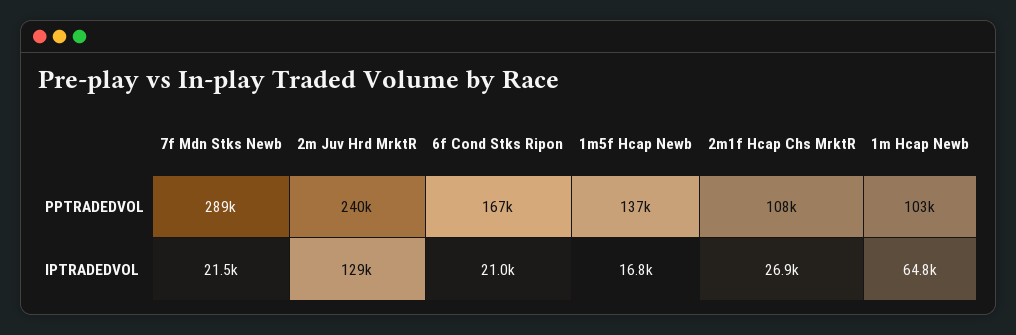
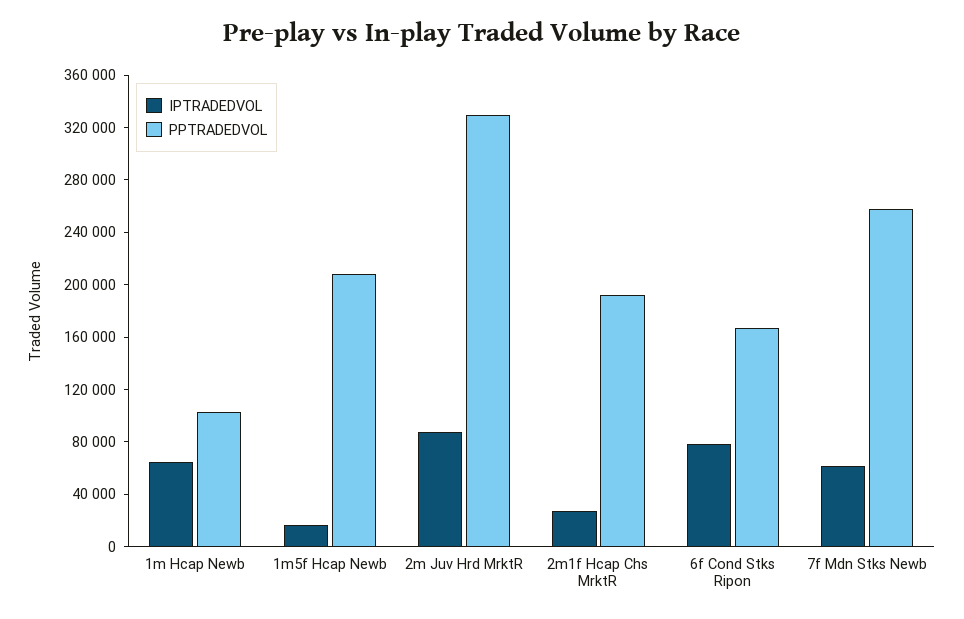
  {
    "PPTRADEDVOL": {
-     "7f Mdn Stks Newb": 289000,
+     "7f Mdn Stks Newb": 260000,
-     "2m Juv Hrd MrktR": 240000,
+     "2m Juv Hrd MrktR": 330000,
      "6f Cond Stks Ripon": 167000,
-     "1m5f Hcap Newb": 137000,
+     "1m5f Hcap Newb": 210000,
-     "2m1f Hcap Chs MrktR": 108000,
+     "2m1f Hcap Chs MrktR": 190000,
      "1m Hcap Newb": 103000
    },
    "IPTRADEDVOL": {
-     "7f Mdn Stks Newb": 21500,
+     "7f Mdn Stks Newb": 60000,
-     "2m Juv Hrd MrktR": 129000,
+     "2m Juv Hrd MrktR": 90000,
-     "6f Cond Stks Ripon": 21000,
+     "6f Cond Stks Ripon": 80000,
      "1m5f Hcap Newb": 16800,
      "2m1f Hcap Chs MrktR": 26900,
      "1m Hcap Newb": 64800
    }
  }

